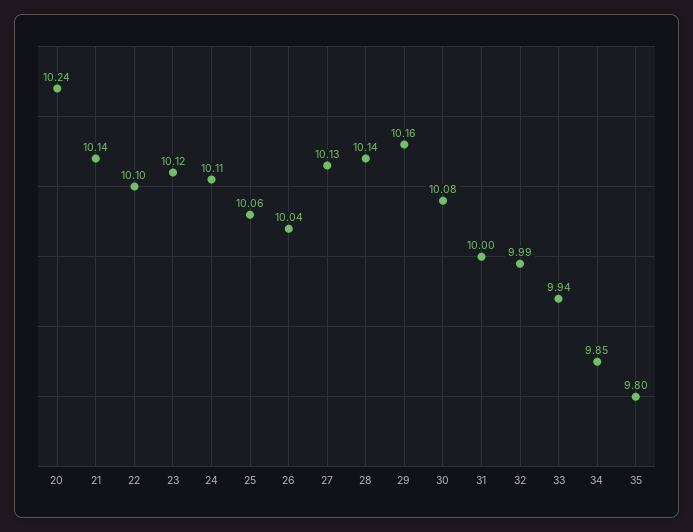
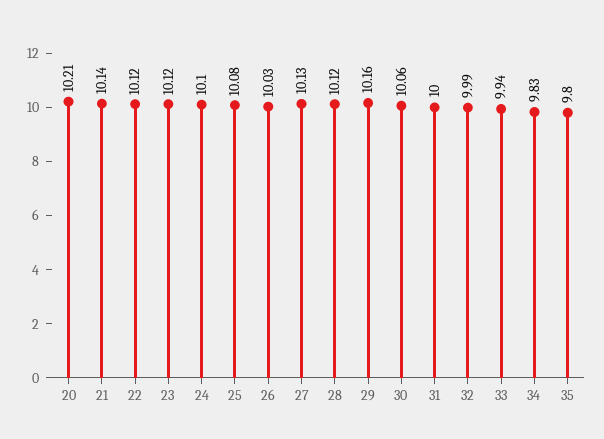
  {
-   "20": 10.24,
+   "20": 10.21,
    "21": 10.14,
-   "22": 10.1,
+   "22": 10.12,
    "23": 10.12,
-   "24": 10.11,
+   "24": 10.1,
-   "25": 10.06,
+   "25": 10.08,
-   "26": 10.04,
+   "26": 10.03,
    "27": 10.13,
-   "28": 10.14,
+   "28": 10.12,
    "29": 10.16,
-   "30": 10.08,
+   "30": 10.06,
    "31": 10,
    "32": 9.99,
    "33": 9.94,
-   "34": 9.85,
+   "34": 9.83,
    "35": 9.8
  }

